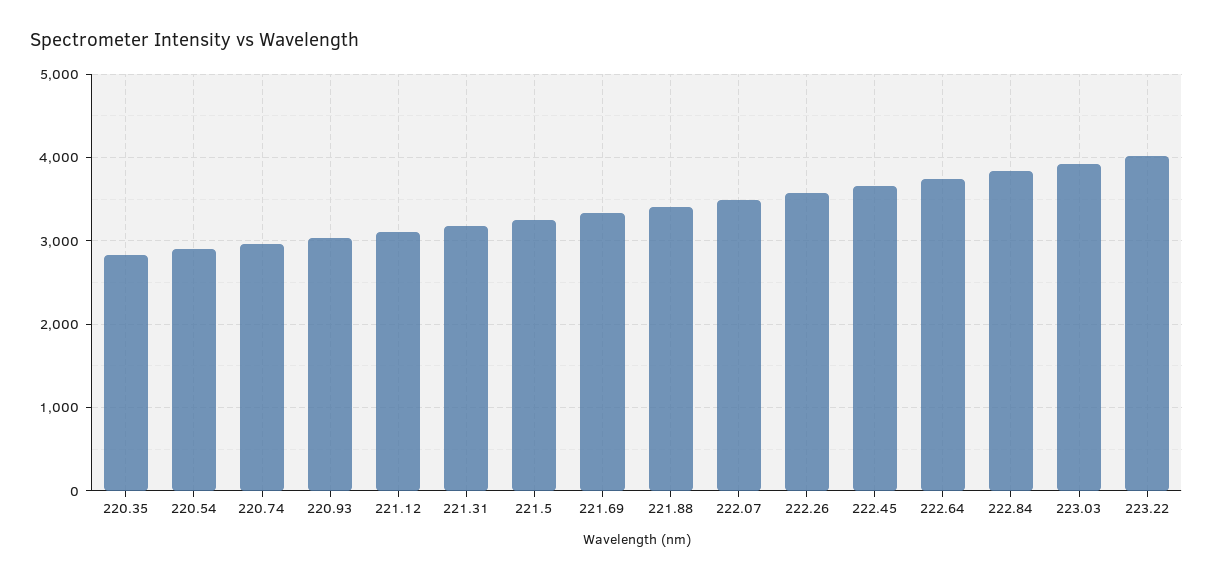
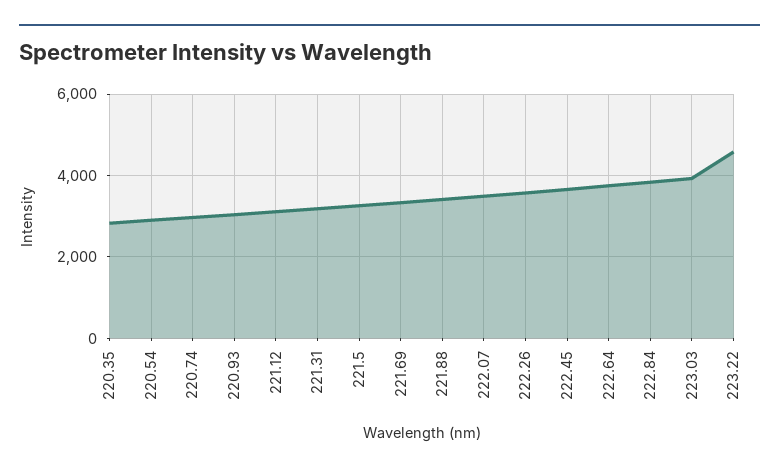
  {
    "220.35": 2800,
    "220.54": 2900,
    "220.74": 3000,
    "220.93": 3000,
    "221.12": 3100,
    "221.31": 3200,
    "221.5": 3300,
    "221.69": 3300,
    "221.88": 3400,
    "222.07": 3500,
    "222.26": 3600,
    "222.45": 3700,
    "222.64": 3700,
    "222.84": 3800,
    "223.03": 3900,
-   "223.22": 4000
+   "223.22": 4600
  }

